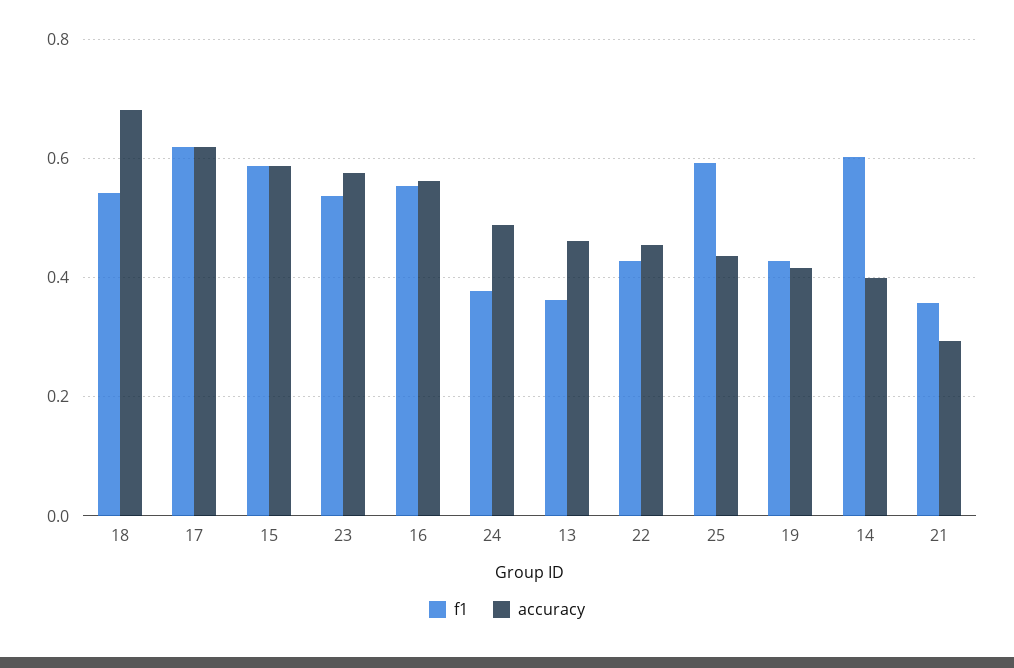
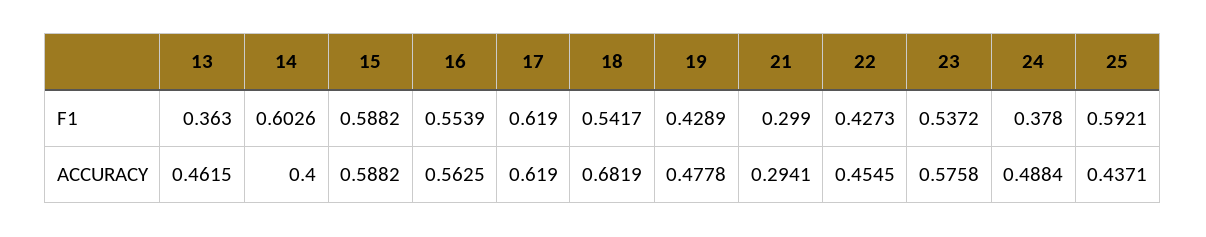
  {
    "f1": {
      "18": 0.5417,
      "17": 0.619,
      "15": 0.5882,
      "23": 0.5372,
      "16": 0.5539,
      "24": 0.378,
      "13": 0.363,
      "22": 0.4273,
      "25": 0.5921,
      "19": 0.4289,
      "14": 0.6026,
-     "21": 0.36
+     "21": 0.299
    },
    "accuracy": {
      "18": 0.6819,
      "17": 0.619,
      "15": 0.5882,
      "23": 0.5758,
      "16": 0.5625,
      "24": 0.4884,
      "13": 0.4615,
      "22": 0.4545,
      "25": 0.4371,
-     "19": 0.42,
+     "19": 0.4778,
      "14": 0.4,
      "21": 0.2941
    }
  }

